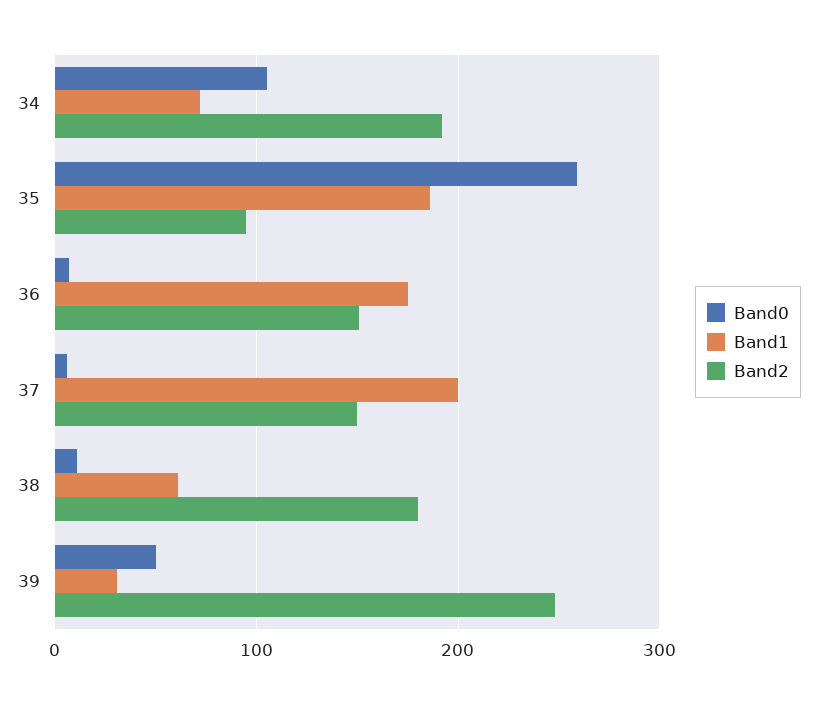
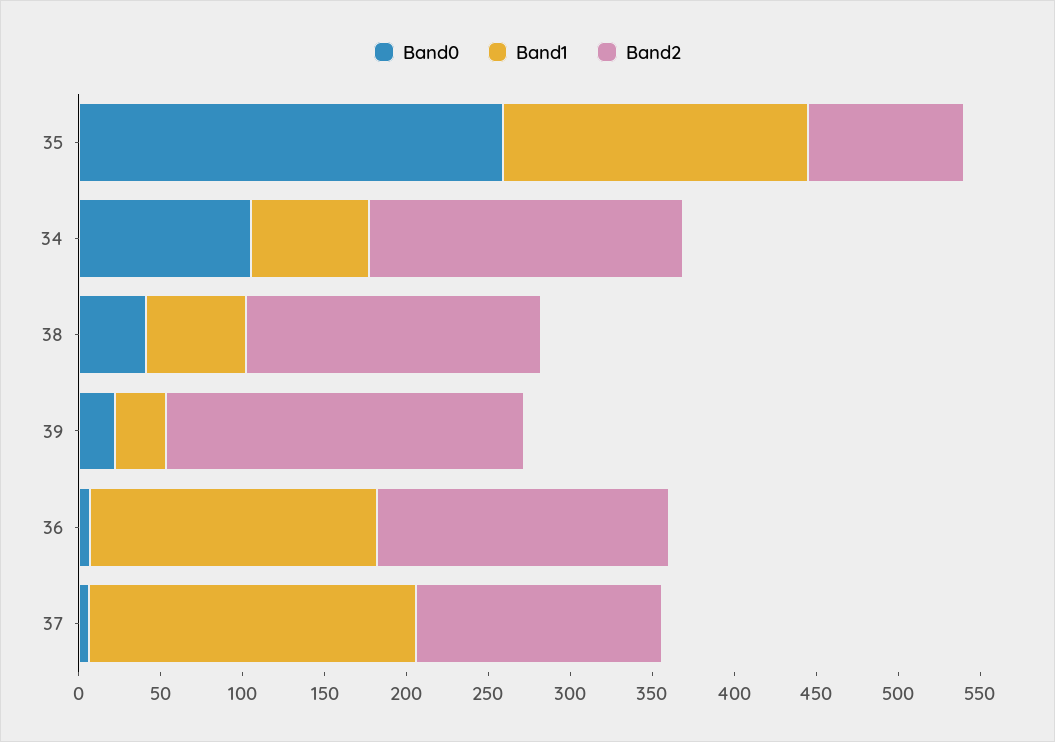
  {
    "Band0": {
      "34": 110,
      "35": 260,
      "36": 10,
      "37": 10,
-     "38": 10,
+     "38": 40,
-     "39": 50
+     "39": 20
    },
    "Band1": {
      "34": 70,
      "35": 190,
      "36": 180,
      "37": 200,
      "38": 60,
      "39": 30
    },
    "Band2": {
      "34": 190,
      "35": 100,
-     "36": 150,
+     "36": 180,
      "37": 150,
      "38": 180,
-     "39": 250
+     "39": 220
    }
  }

